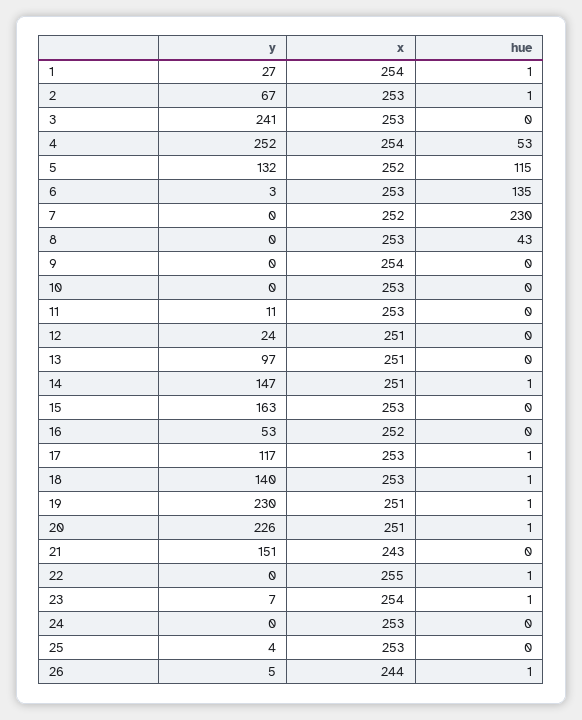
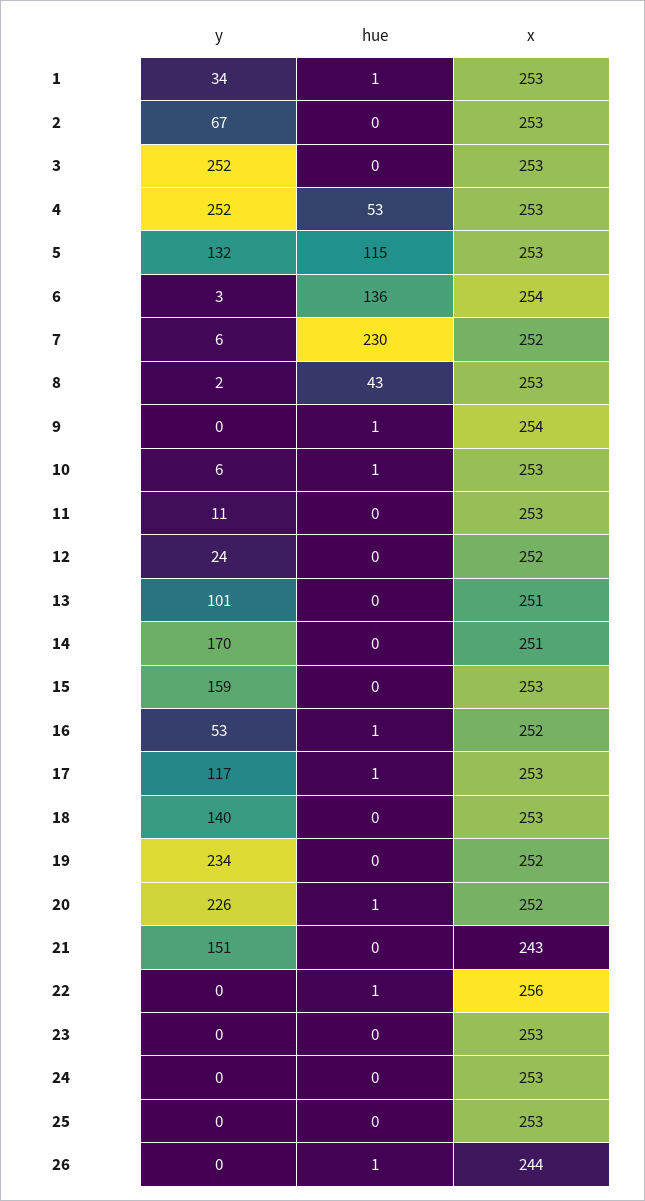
  {
    "y": {
-     "1": 27,
+     "1": 34,
      "2": 67,
-     "3": 241,
+     "3": 252,
      "4": 252,
      "5": 132,
      "6": 3,
-     "7": 0,
+     "7": 6,
-     "8": 0,
+     "8": 2,
      "9": 0,
-     "10": 0,
+     "10": 6,
      "11": 11,
      "12": 24,
-     "13": 97,
+     "13": 101,
-     "14": 147,
+     "14": 170,
-     "15": 163,
+     "15": 159,
      "16": 53,
      "17": 117,
      "18": 140,
-     "19": 230,
+     "19": 234,
      "20": 226,
      "21": 151,
      "22": 0,
-     "23": 7,
+     "23": 0,
      "24": 0,
-     "25": 4,
+     "25": 0,
-     "26": 5
+     "26": 0
    },
    "x": {
-     "1": 254,
+     "1": 253,
      "2": 253,
      "3": 253,
-     "4": 254,
+     "4": 253,
-     "5": 252,
+     "5": 253,
-     "6": 253,
+     "6": 254,
      "7": 252,
      "8": 253,
      "9": 254,
      "10": 253,
      "11": 253,
-     "12": 251,
+     "12": 252,
      "13": 251,
      "14": 251,
      "15": 253,
      "16": 252,
      "17": 253,
      "18": 253,
-     "19": 251,
+     "19": 252,
-     "20": 251,
+     "20": 252,
      "21": 243,
-     "22": 255,
+     "22": 256,
-     "23": 254,
+     "23": 253,
      "24": 253,
      "25": 253,
      "26": 244
    },
    "hue": {
      "1": 1,
-     "2": 1,
+     "2": 0,
      "3": 0,
      "4": 53,
      "5": 115,
-     "6": 135,
+     "6": 136,
      "7": 230,
      "8": 43,
-     "9": 0,
+     "9": 1,
-     "10": 0,
+     "10": 1,
      "11": 0,
      "12": 0,
      "13": 0,
-     "14": 1,
+     "14": 0,
      "15": 0,
-     "16": 0,
+     "16": 1,
      "17": 1,
-     "18": 1,
+     "18": 0,
-     "19": 1,
+     "19": 0,
      "20": 1,
      "21": 0,
      "22": 1,
-     "23": 1,
+     "23": 0,
      "24": 0,
      "25": 0,
      "26": 1
    }
  }

